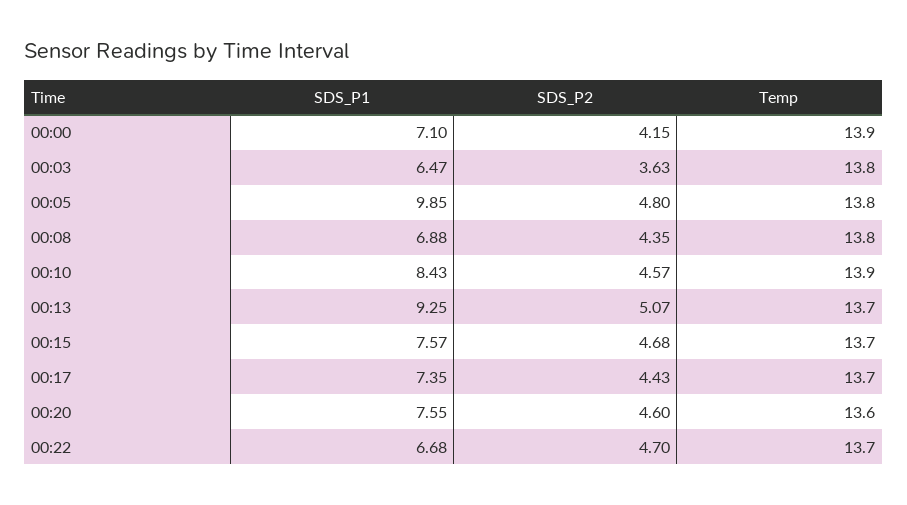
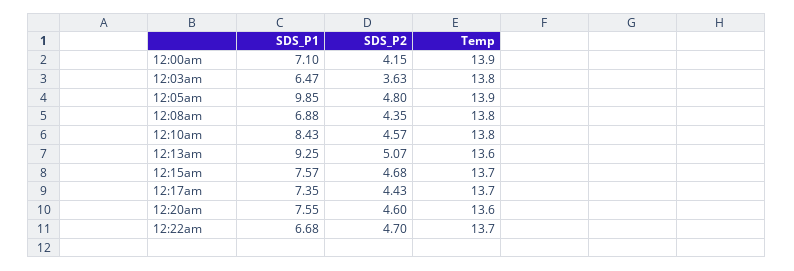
  {
    "SDS_P1": {
      "00:00": 7.1,
      "00:03": 6.47,
      "00:05": 9.85,
      "00:08": 6.88,
      "00:10": 8.43,
      "00:13": 9.25,
      "00:15": 7.57,
      "00:17": 7.35,
      "00:20": 7.55,
      "00:22": 6.68
    },
    "SDS_P2": {
      "00:00": 4.15,
      "00:03": 3.63,
      "00:05": 4.8,
      "00:08": 4.35,
      "00:10": 4.57,
      "00:13": 5.07,
      "00:15": 4.68,
      "00:17": 4.43,
      "00:20": 4.6,
      "00:22": 4.7
    },
    "Temp": {
      "00:00": 13.9,
      "00:03": 13.8,
-     "00:05": 13.8,
+     "00:05": 13.9,
      "00:08": 13.8,
-     "00:10": 13.9,
+     "00:10": 13.8,
-     "00:13": 13.7,
+     "00:13": 13.6,
      "00:15": 13.7,
      "00:17": 13.7,
      "00:20": 13.6,
      "00:22": 13.7
    }
  }

